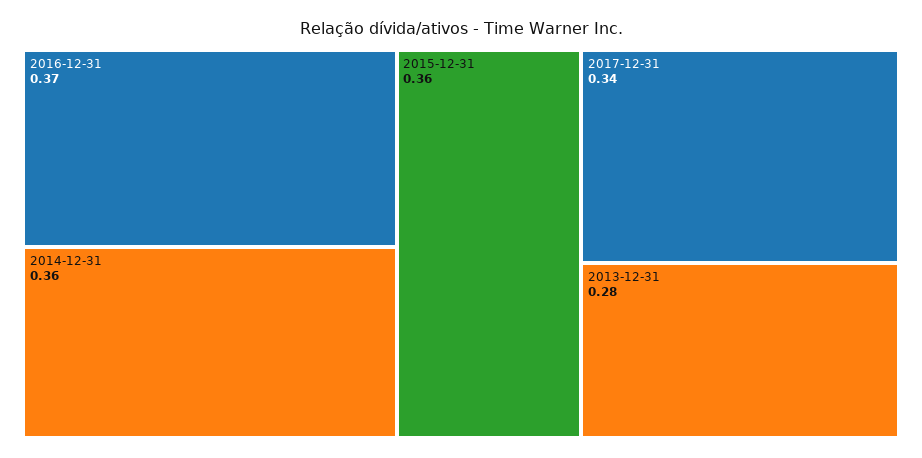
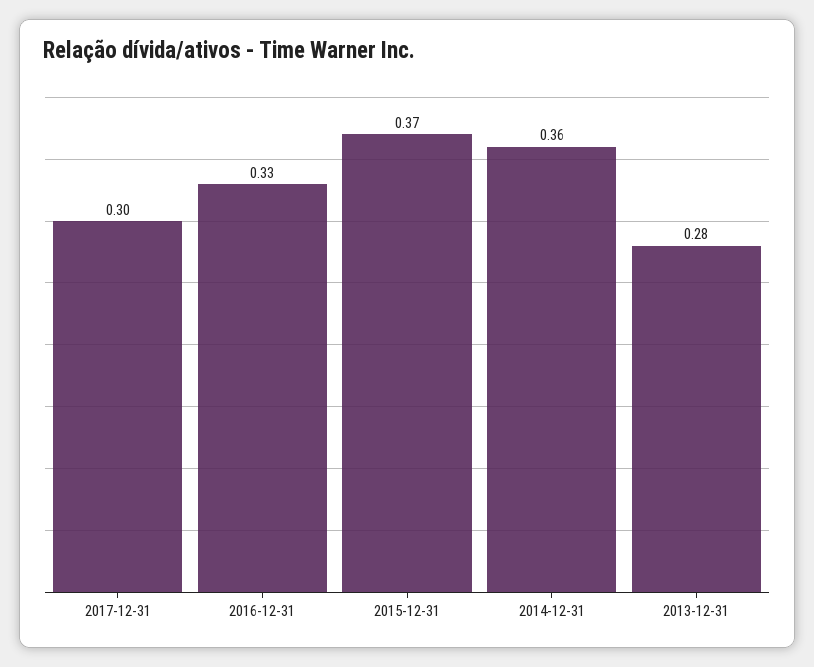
  {
-   "2016-12-31": 0.37,
+   "2016-12-31": 0.33,
    "2014-12-31": 0.36,
-   "2015-12-31": 0.36,
+   "2015-12-31": 0.37,
-   "2017-12-31": 0.34,
+   "2017-12-31": 0.3,
    "2013-12-31": 0.28
  }

